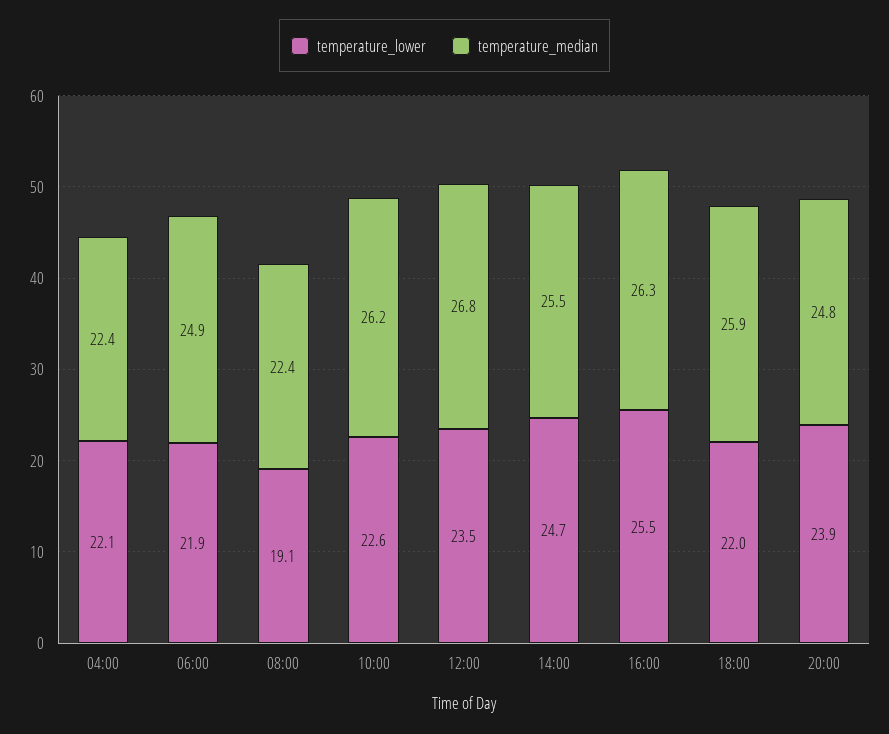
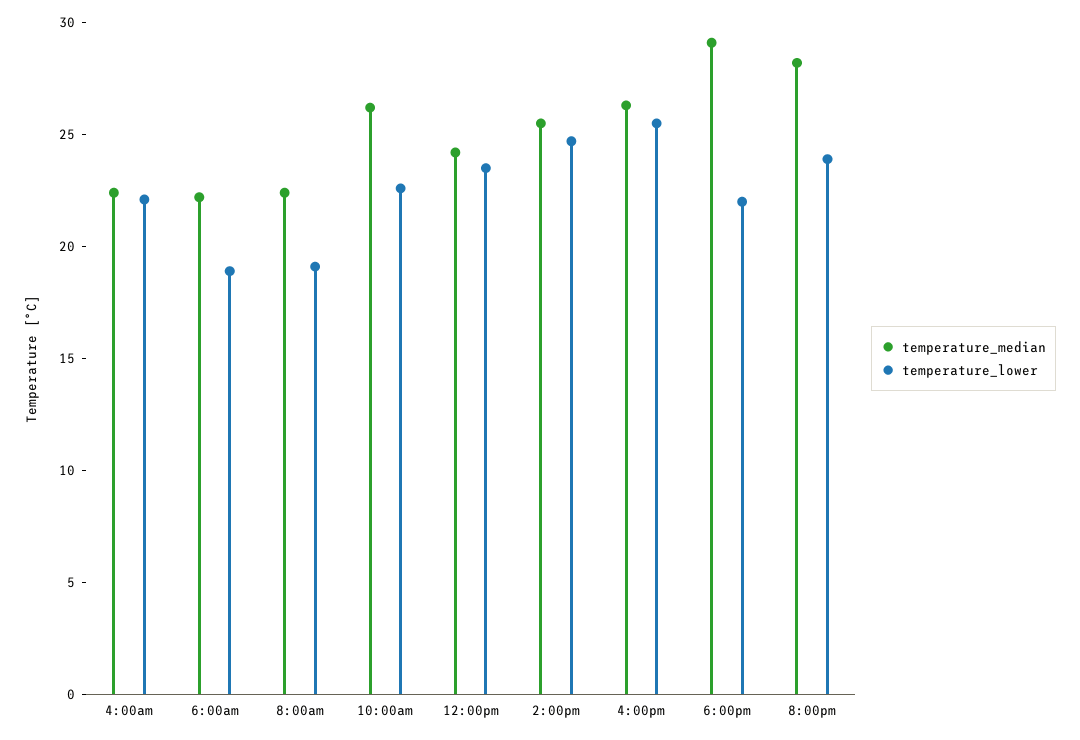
  {
    "temperature_lower": {
      "04:00": 22.1,
-     "06:00": 21.9,
+     "06:00": 19,
      "08:00": 19.1,
      "10:00": 22.6,
      "12:00": 23.5,
      "14:00": 24.7,
      "16:00": 25.5,
      "18:00": 22,
      "20:00": 23.9
    },
    "temperature_median": {
      "04:00": 22.4,
-     "06:00": 24.9,
+     "06:00": 22,
      "08:00": 22.4,
      "10:00": 26.2,
-     "12:00": 26.8,
+     "12:00": 24,
      "14:00": 25.5,
      "16:00": 26.3,
-     "18:00": 25.9,
+     "18:00": 29,
-     "20:00": 24.8
+     "20:00": 28
    }
  }

